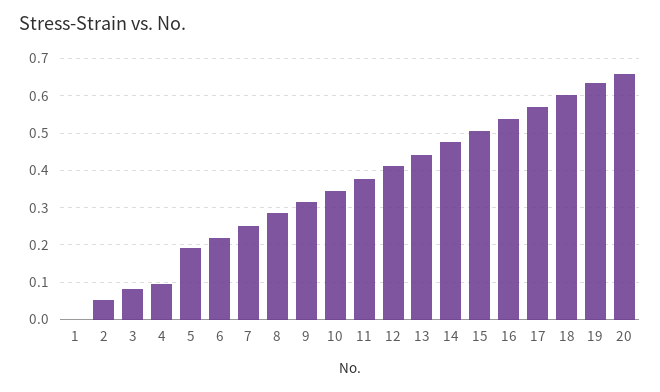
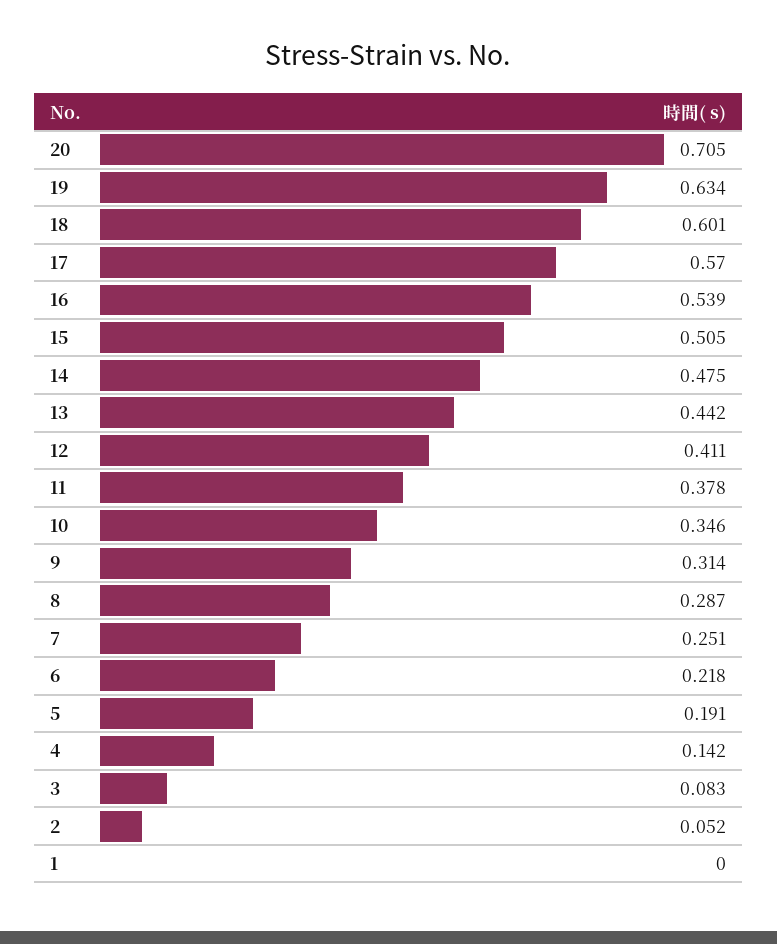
  {
    "1": 0,
    "2": 0.052,
    "3": 0.083,
-   "4": 0.1,
+   "4": 0.142,
    "5": 0.191,
    "6": 0.218,
    "7": 0.251,
    "8": 0.287,
    "9": 0.314,
    "10": 0.346,
    "11": 0.378,
    "12": 0.411,
    "13": 0.442,
    "14": 0.475,
    "15": 0.505,
    "16": 0.539,
    "17": 0.57,
    "18": 0.601,
    "19": 0.634,
-   "20": 0.66
+   "20": 0.705
  }

